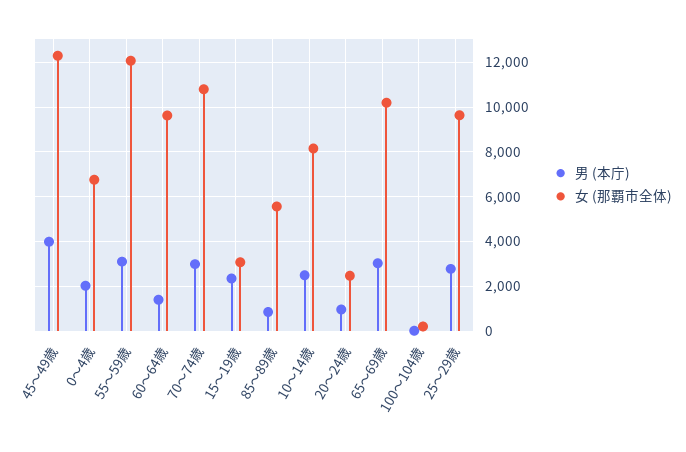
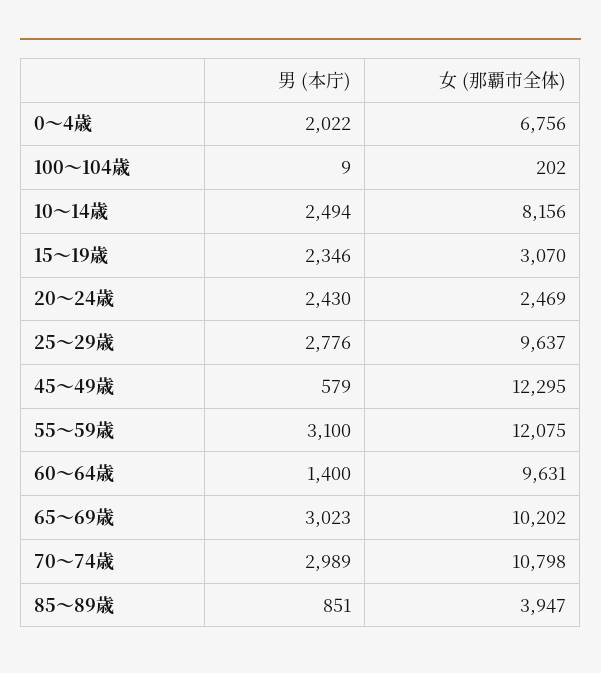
  {
    "男 (本庁)": {
-     "45～49歳": 4000,
+     "45～49歳": 579,
      "0～4歳": 2022,
      "55～59歳": 3100,
      "60～64歳": 1400,
      "70～74歳": 2989,
      "15～19歳": 2346,
      "85～89歳": 851,
      "10～14歳": 2494,
-     "20～24歳": 1000,
+     "20～24歳": 2430,
      "65～69歳": 3023,
      "100～104歳": 9,
      "25～29歳": 2776
    },
    "女 (那覇市全体)": {
      "45～49歳": 12295,
      "0～4歳": 6756,
      "55～59歳": 12075,
      "60～64歳": 9631,
      "70～74歳": 10798,
      "15～19歳": 3070,
-     "85～89歳": 5500,
+     "85～89歳": 3947,
      "10～14歳": 8156,
      "20～24歳": 2469,
      "65～69歳": 10202,
      "100～104歳": 202,
      "25～29歳": 9637
    }
  }

